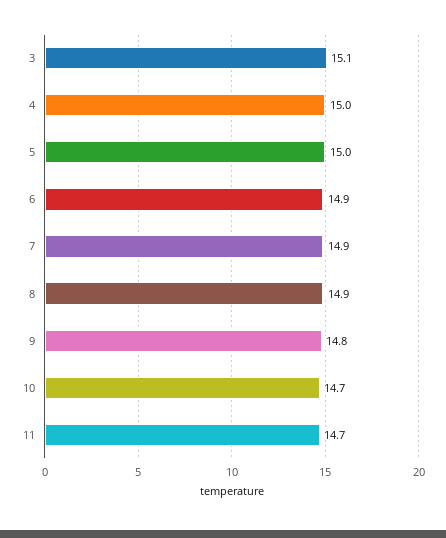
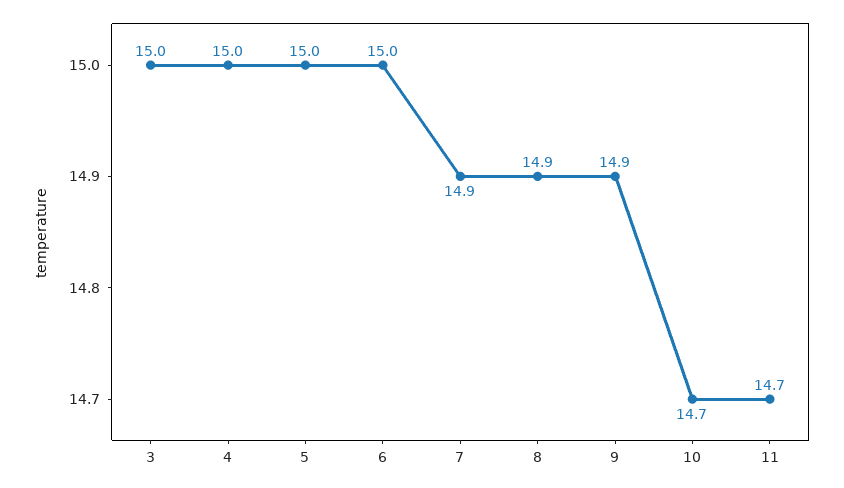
  {
-   "3": 15.1,
+   "3": 15,
    "4": 15,
    "5": 15,
-   "6": 14.9,
+   "6": 15,
    "7": 14.9,
    "8": 14.9,
-   "9": 14.8,
+   "9": 14.9,
    "10": 14.7,
    "11": 14.7
  }

